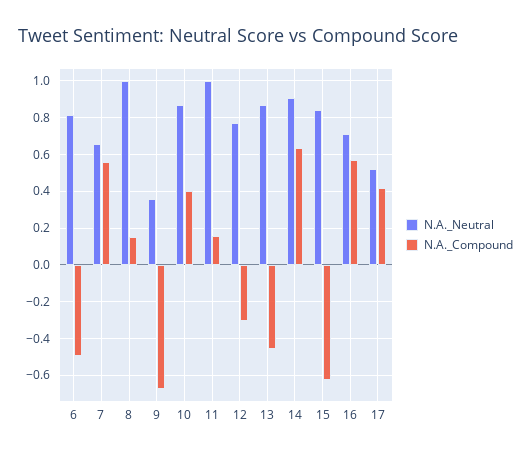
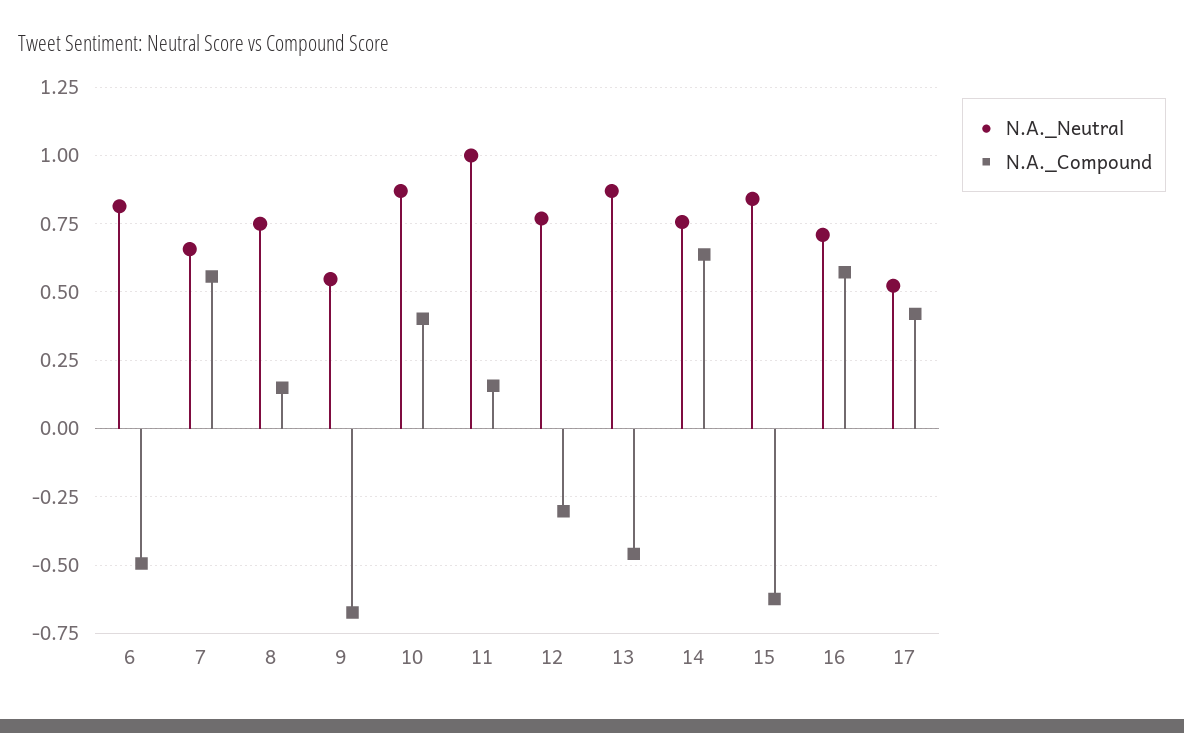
  {
    "N.A._Neutral": {
      "6": 0.825,
      "7": 0.65,
-     "8": 1,
+     "8": 0.75,
-     "9": 0.35,
+     "9": 0.55,
      "10": 0.875,
      "11": 1,
      "12": 0.775,
      "13": 0.875,
-     "14": 0.9,
+     "14": 0.75,
      "15": 0.85,
      "16": 0.7,
      "17": 0.525
    },
    "N.A._Compound": {
      "6": -0.5,
      "7": 0.55,
      "8": 0.15,
      "9": -0.675,
      "10": 0.4,
      "11": 0.15,
      "12": -0.3,
      "13": -0.45,
      "14": 0.625,
      "15": -0.625,
      "16": 0.575,
      "17": 0.425
    }
  }

